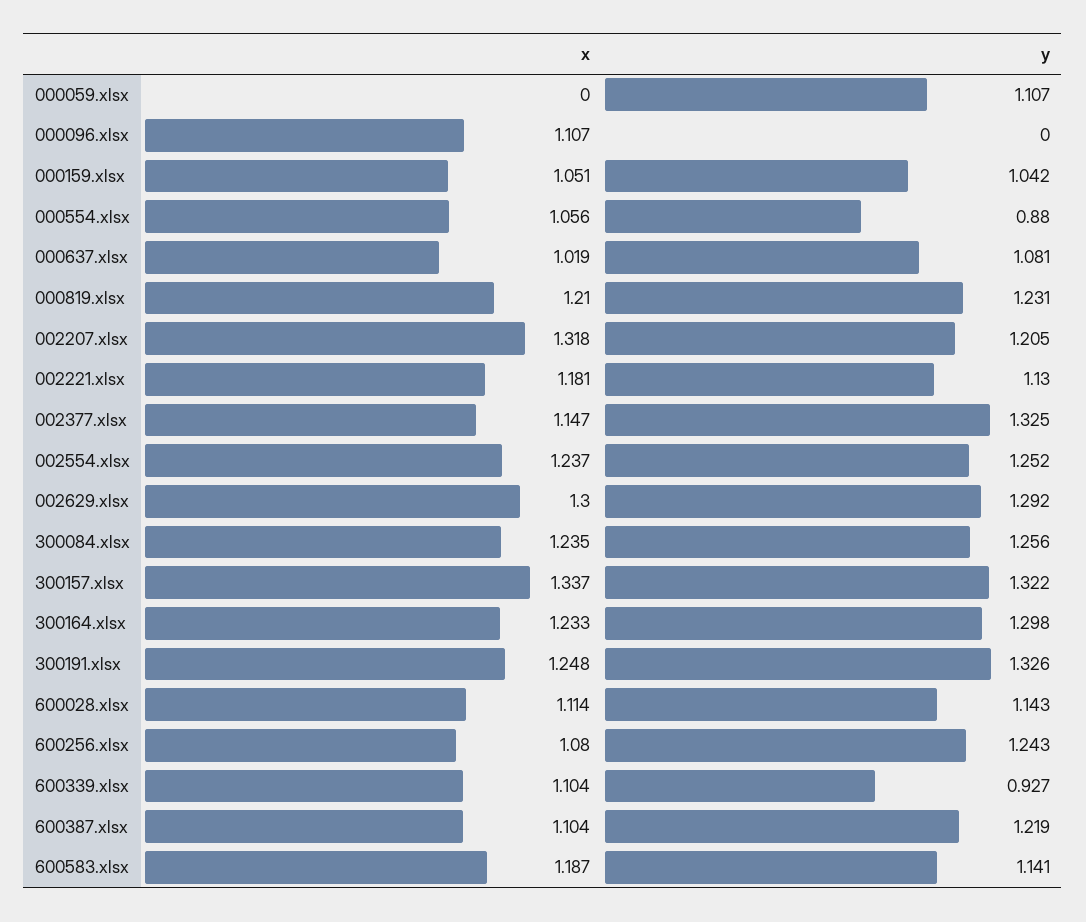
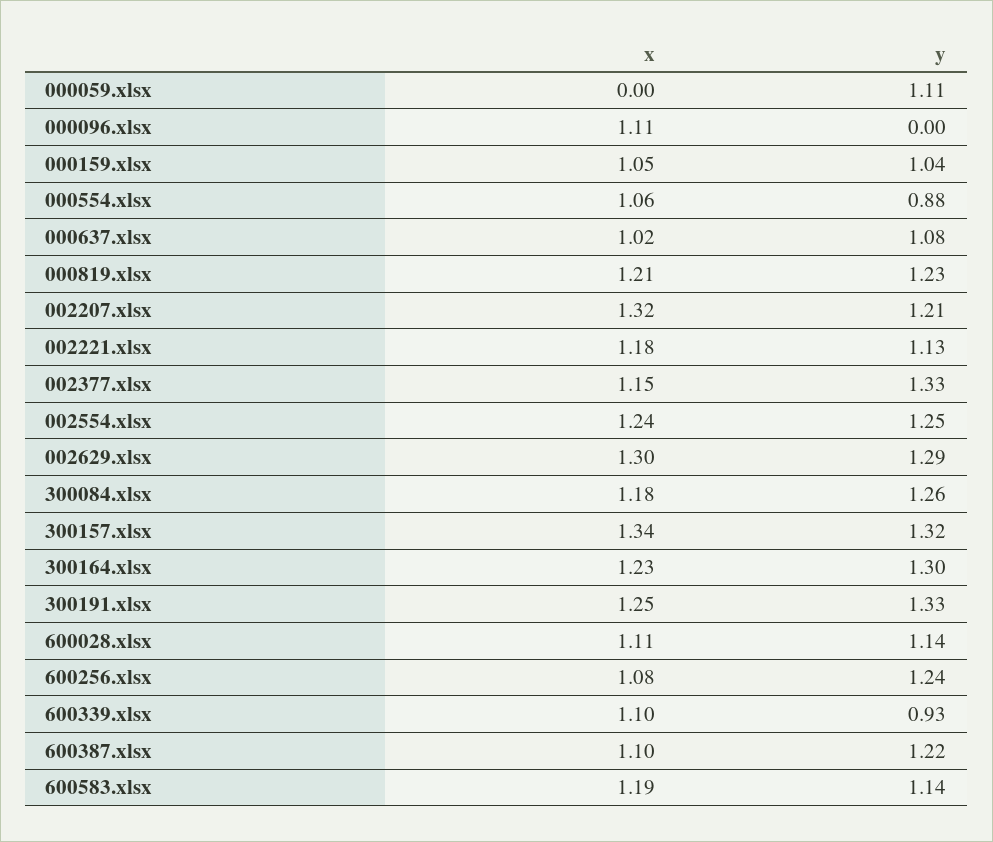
  {
    "x": {
      "000059.xlsx": 0,
      "000096.xlsx": 1.107,
      "000159.xlsx": 1.051,
      "000554.xlsx": 1.056,
      "000637.xlsx": 1.019,
      "000819.xlsx": 1.21,
      "002207.xlsx": 1.318,
      "002221.xlsx": 1.181,
      "002377.xlsx": 1.147,
      "002554.xlsx": 1.237,
      "002629.xlsx": 1.3,
-     "300084.xlsx": 1.235,
+     "300084.xlsx": 1.18,
      "300157.xlsx": 1.337,
      "300164.xlsx": 1.233,
      "300191.xlsx": 1.248,
      "600028.xlsx": 1.114,
      "600256.xlsx": 1.08,
      "600339.xlsx": 1.104,
      "600387.xlsx": 1.104,
      "600583.xlsx": 1.187
    },
    "y": {
      "000059.xlsx": 1.107,
      "000096.xlsx": 0,
      "000159.xlsx": 1.042,
      "000554.xlsx": 0.88,
      "000637.xlsx": 1.081,
      "000819.xlsx": 1.231,
      "002207.xlsx": 1.205,
      "002221.xlsx": 1.13,
      "002377.xlsx": 1.325,
      "002554.xlsx": 1.252,
      "002629.xlsx": 1.292,
      "300084.xlsx": 1.256,
      "300157.xlsx": 1.322,
      "300164.xlsx": 1.298,
      "300191.xlsx": 1.326,
      "600028.xlsx": 1.143,
      "600256.xlsx": 1.243,
      "600339.xlsx": 0.927,
      "600387.xlsx": 1.219,
      "600583.xlsx": 1.141
    }
  }

